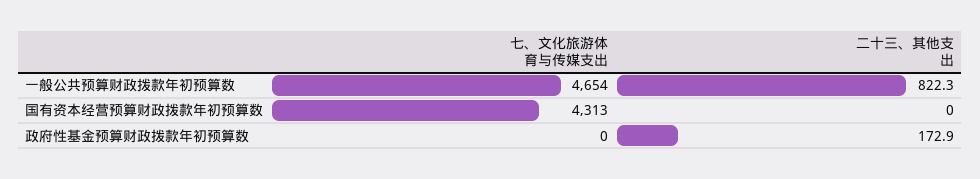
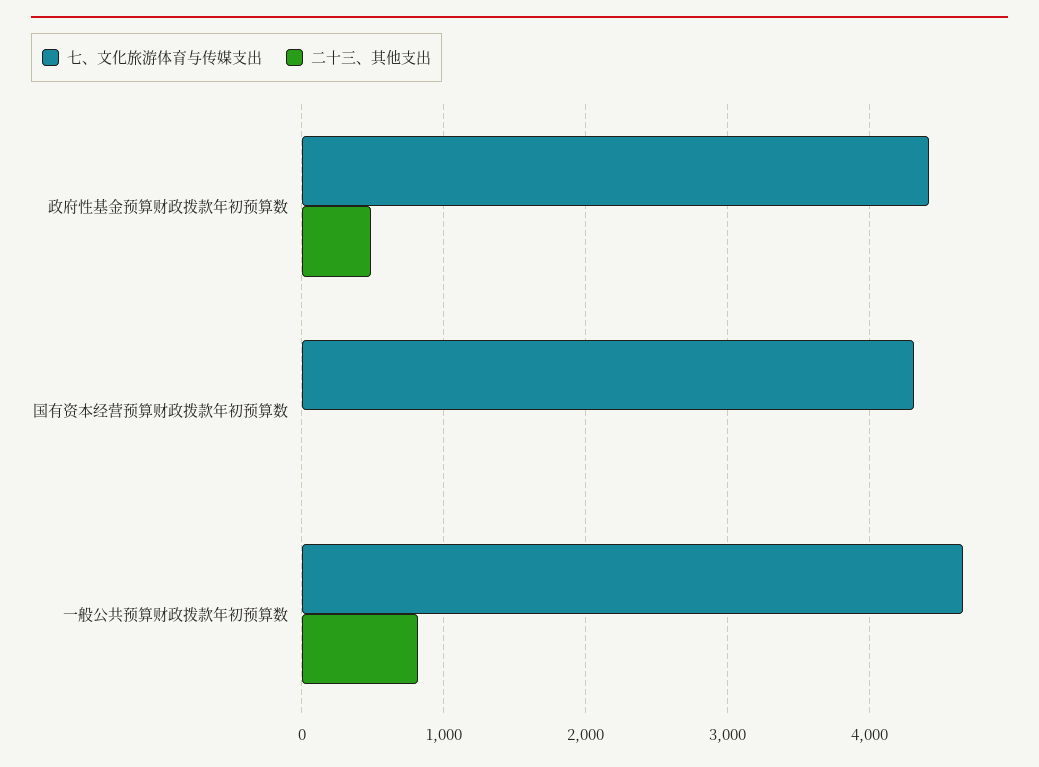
  {
    "七、文化旅游体育与传媒支出": {
      "一般公共预算财政拨款年初预算数": 4654,
      "国有资本经营预算财政拨款年初预算数": 4313,
-     "政府性基金预算财政拨款年初预算数": 0
+     "政府性基金预算财政拨款年初预算数": 4400
    },
    "二十三、其他支出": {
      "一般公共预算财政拨款年初预算数": 822.3,
      "国有资本经营预算财政拨款年初预算数": 0,
-     "政府性基金预算财政拨款年初预算数": 172.9
+     "政府性基金预算财政拨款年初预算数": 500
    }
  }

